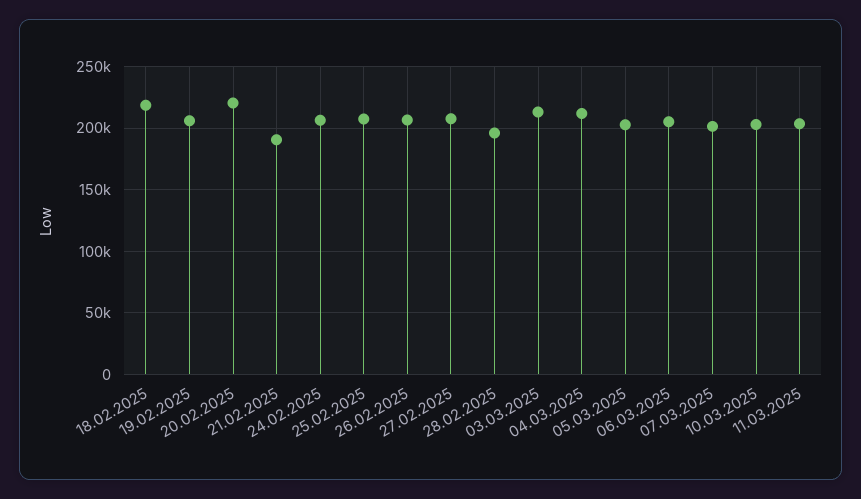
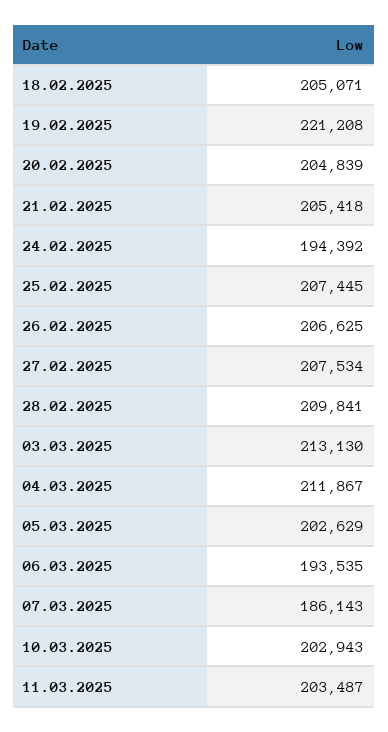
  {
-   "18.02.2025": 220000,
+   "18.02.2025": 205071,
-   "19.02.2025": 205000,
+   "19.02.2025": 221208,
-   "20.02.2025": 220000,
+   "20.02.2025": 204839,
-   "21.02.2025": 190000,
+   "21.02.2025": 205418,
-   "24.02.2025": 205000,
+   "24.02.2025": 194392,
    "25.02.2025": 207445,
    "26.02.2025": 206625,
    "27.02.2025": 207534,
-   "28.02.2025": 195000,
+   "28.02.2025": 209841,
    "03.03.2025": 213130,
    "04.03.2025": 211867,
    "05.03.2025": 202629,
-   "06.03.2025": 205000,
+   "06.03.2025": 193535,
-   "07.03.2025": 200000,
+   "07.03.2025": 186143,
    "10.03.2025": 202943,
    "11.03.2025": 203487
  }

